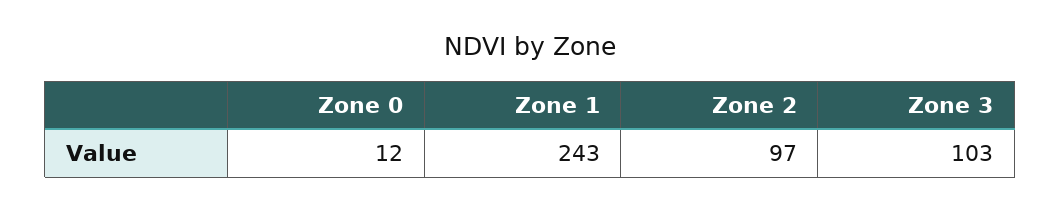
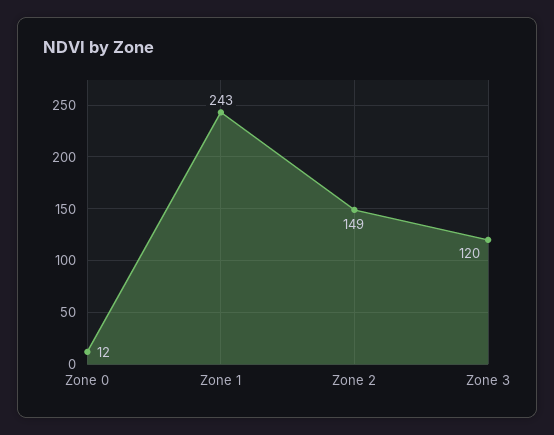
  {
    "Zone 0": 12,
    "Zone 1": 243,
-   "Zone 2": 97,
+   "Zone 2": 149,
-   "Zone 3": 103
+   "Zone 3": 120
  }

